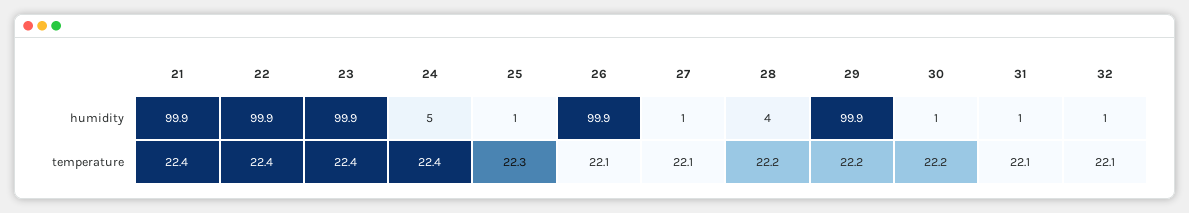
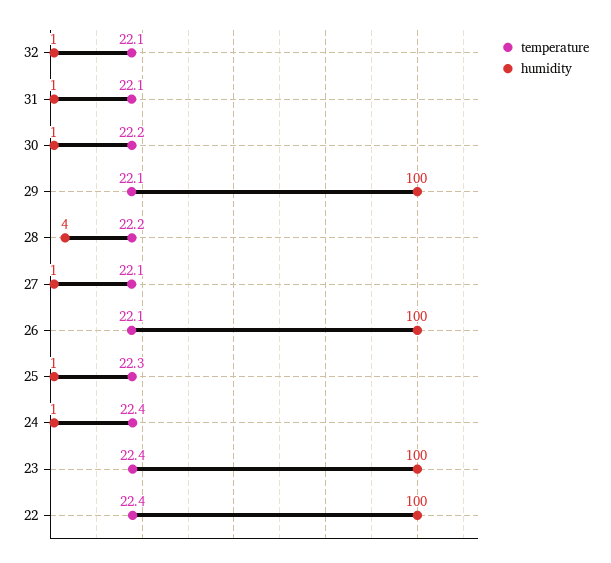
  {
    "humidity": {
-     "21": 99.9,
      "22": 99.9,
      "23": 99.9,
-     "24": 5,
+     "24": 1,
      "25": 1,
      "26": 99.9,
      "27": 1,
      "28": 4,
      "29": 99.9,
      "30": 1,
      "31": 1,
      "32": 1
    },
    "temperature": {
-     "21": 22.4,
      "22": 22.4,
      "23": 22.4,
      "24": 22.4,
      "25": 22.3,
      "26": 22.1,
      "27": 22.1,
      "28": 22.2,
-     "29": 22.2,
+     "29": 22.1,
      "30": 22.2,
      "31": 22.1,
      "32": 22.1
    }
  }

